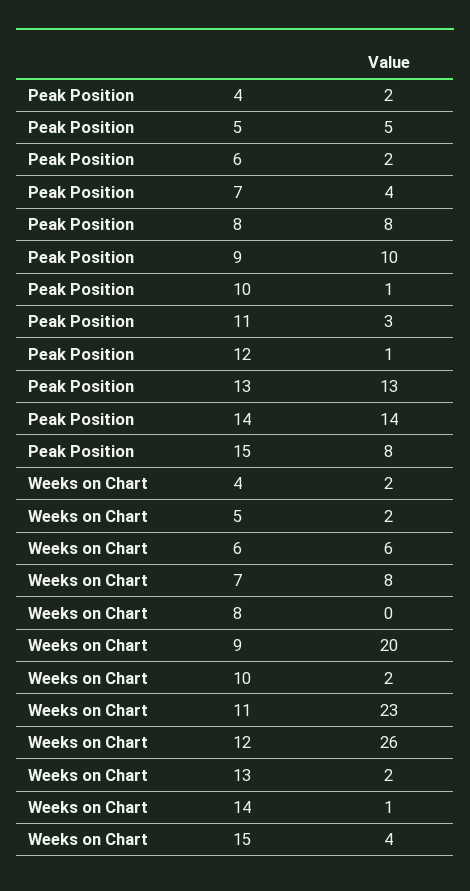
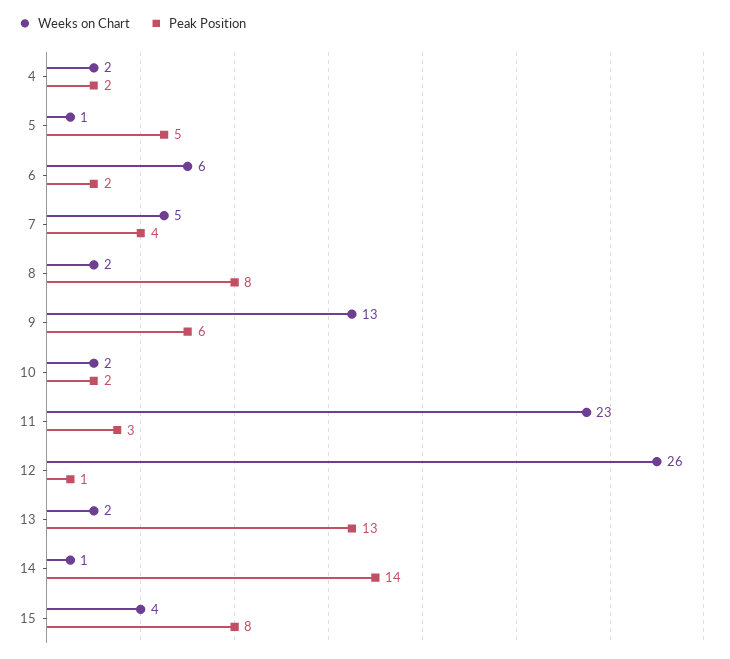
  {
    "Peak Position": {
      "4": 2,
      "5": 5,
      "6": 2,
      "7": 4,
      "8": 8,
-     "9": 10,
+     "9": 6,
-     "10": 1,
+     "10": 2,
      "11": 3,
      "12": 1,
      "13": 13,
      "14": 14,
      "15": 8
    },
    "Weeks on Chart": {
      "4": 2,
-     "5": 2,
+     "5": 1,
      "6": 6,
-     "7": 8,
+     "7": 5,
-     "8": 0,
+     "8": 2,
-     "9": 20,
+     "9": 13,
      "10": 2,
      "11": 23,
      "12": 26,
      "13": 2,
      "14": 1,
      "15": 4
    }
  }

